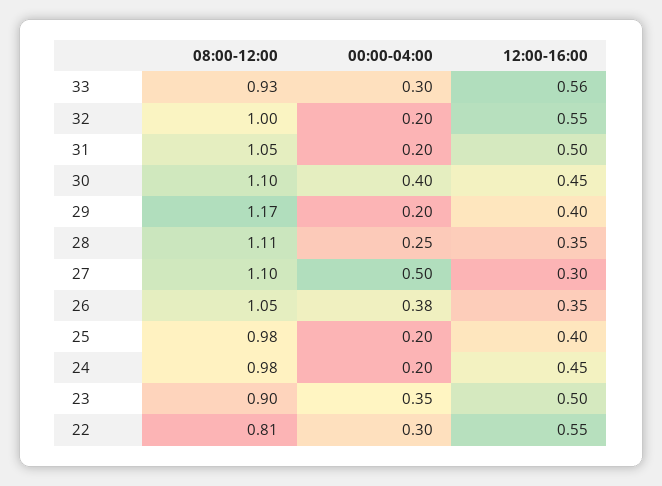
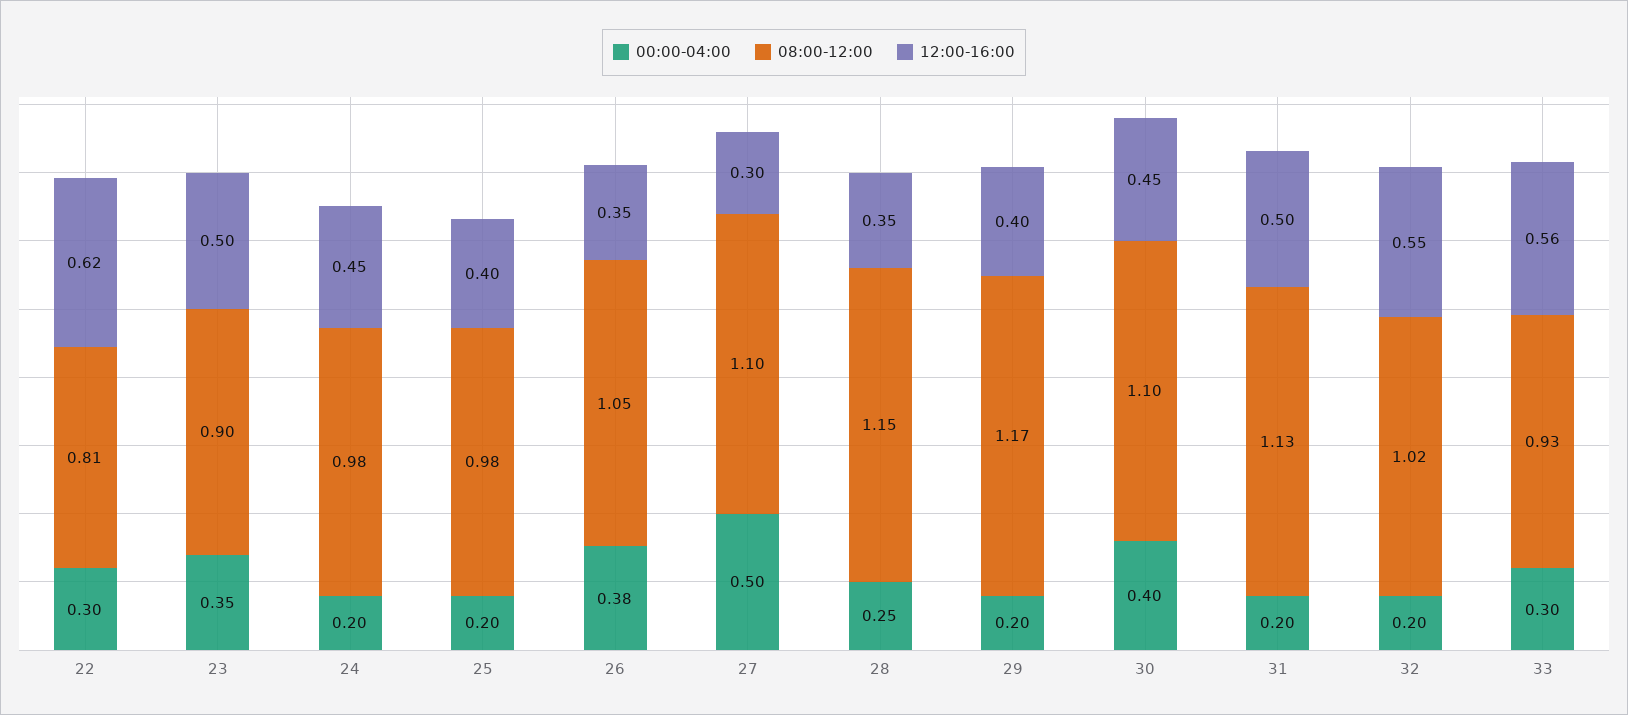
  {
    "08:00-12:00": {
      "33": 0.93,
-     "32": 1,
+     "32": 1.02,
-     "31": 1.05,
+     "31": 1.13,
      "30": 1.1,
      "29": 1.17,
-     "28": 1.11,
+     "28": 1.15,
      "27": 1.1,
      "26": 1.05,
      "25": 0.98,
      "24": 0.98,
      "23": 0.9,
      "22": 0.81
    },
    "00:00-04:00": {
      "33": 0.3,
      "32": 0.2,
      "31": 0.2,
      "30": 0.4,
      "29": 0.2,
      "28": 0.25,
      "27": 0.5,
      "26": 0.38,
      "25": 0.2,
      "24": 0.2,
      "23": 0.35,
      "22": 0.3
    },
    "12:00-16:00": {
      "33": 0.56,
      "32": 0.55,
      "31": 0.5,
      "30": 0.45,
      "29": 0.4,
      "28": 0.35,
      "27": 0.3,
      "26": 0.35,
      "25": 0.4,
      "24": 0.45,
      "23": 0.5,
-     "22": 0.55
+     "22": 0.62
    }
  }

